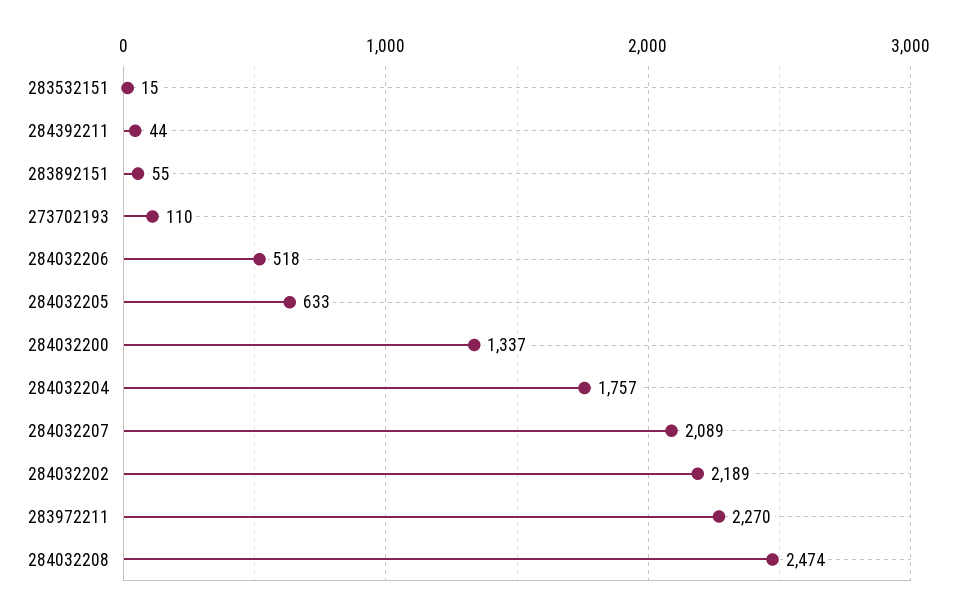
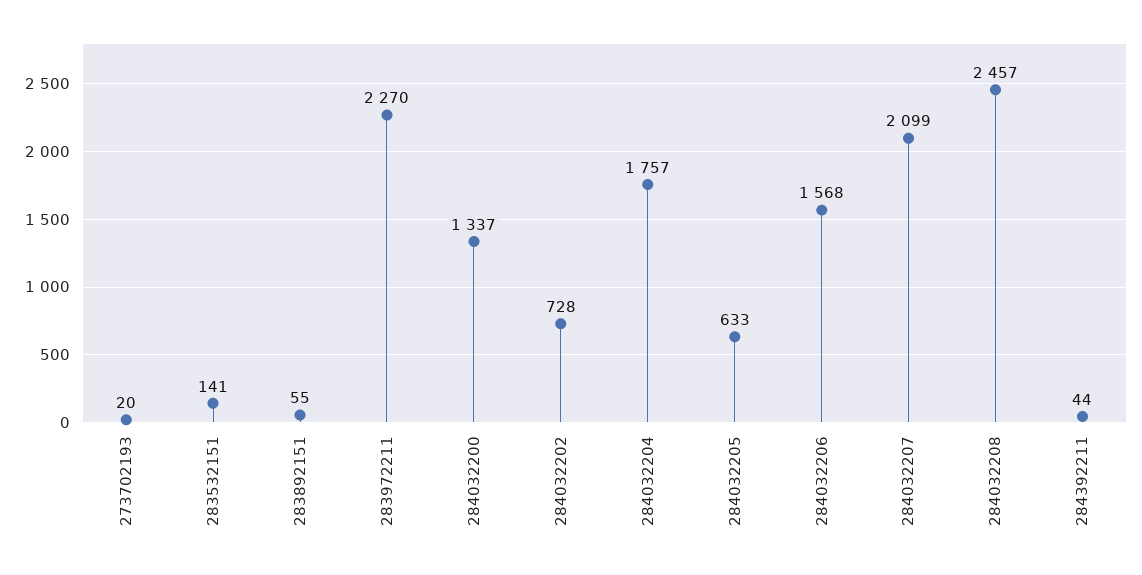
  {
-   "283532151": 15,
+   "283532151": 141,
    "284392211": 44,
    "283892151": 55,
-   "273702193": 110,
+   "273702193": 20,
-   "284032206": 518,
+   "284032206": 1568,
    "284032205": 633,
    "284032200": 1337,
    "284032204": 1757,
-   "284032207": 2089,
+   "284032207": 2099,
-   "284032202": 2189,
+   "284032202": 728,
    "283972211": 2270,
-   "284032208": 2474
+   "284032208": 2457
  }

